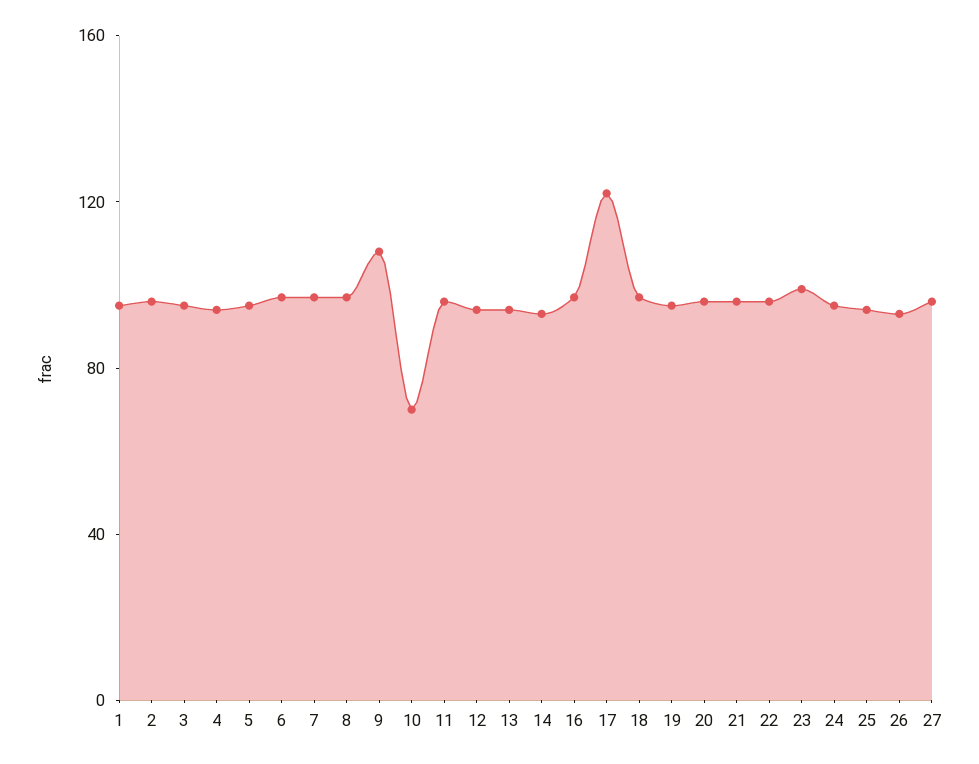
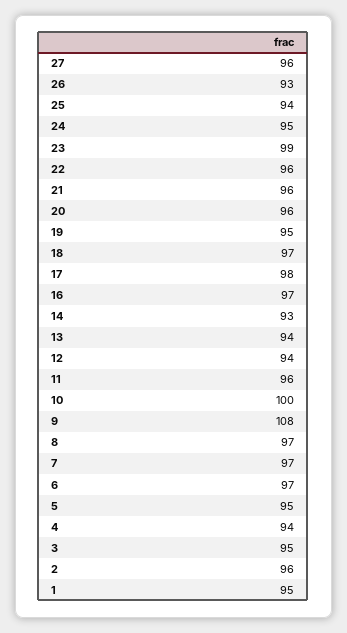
  {
    "1": 95,
    "2": 96,
    "3": 95,
    "4": 94,
    "5": 95,
    "6": 97,
    "7": 97,
    "8": 97,
    "9": 108,
-   "10": 70,
+   "10": 100,
    "11": 96,
    "12": 94,
    "13": 94,
    "14": 93,
    "16": 97,
-   "17": 120,
+   "17": 98,
    "18": 97,
    "19": 95,
    "20": 96,
    "21": 96,
    "22": 96,
    "23": 99,
    "24": 95,
    "25": 94,
    "26": 93,
    "27": 96
  }

